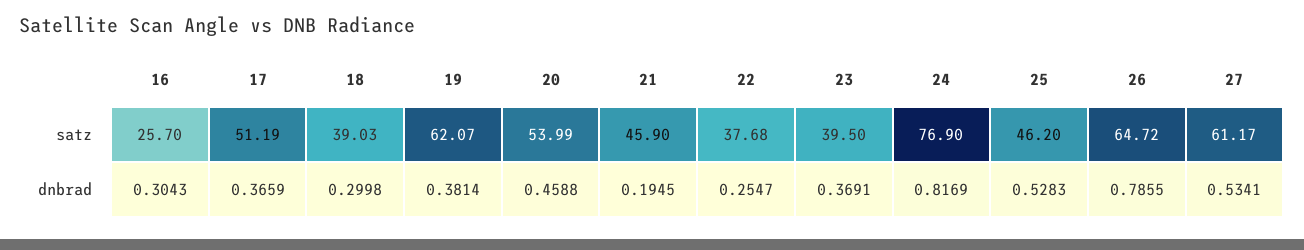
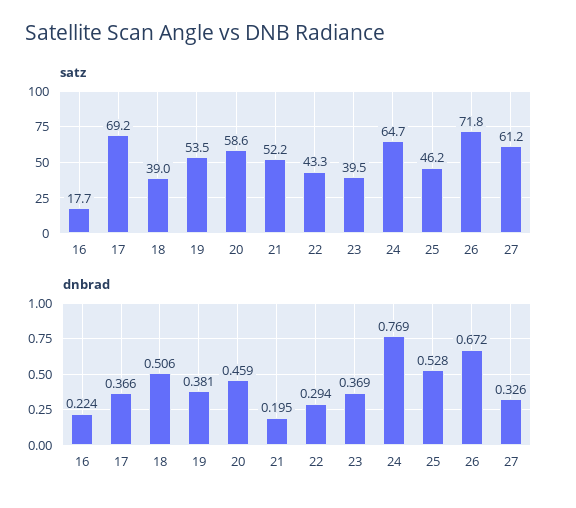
  {
    "satz": {
-     "16": 25.7,
+     "16": 17.7,
-     "17": 51.19,
+     "17": 69.2,
      "18": 39.03,
-     "19": 62.07,
+     "19": 53.5,
-     "20": 53.99,
+     "20": 58.6,
-     "21": 45.9,
+     "21": 52.2,
-     "22": 37.68,
+     "22": 43.3,
      "23": 39.5,
-     "24": 76.9,
+     "24": 64.7,
      "25": 46.2,
-     "26": 64.72,
+     "26": 71.8,
      "27": 61.17
    },
    "dnbrad": {
-     "16": 0.3043,
+     "16": 0.224,
      "17": 0.3659,
-     "18": 0.2998,
+     "18": 0.506,
      "19": 0.3814,
      "20": 0.4588,
      "21": 0.1945,
-     "22": 0.2547,
+     "22": 0.294,
      "23": 0.3691,
-     "24": 0.8169,
+     "24": 0.769,
      "25": 0.5283,
-     "26": 0.7855,
+     "26": 0.672,
-     "27": 0.5341
+     "27": 0.326
    }
  }

